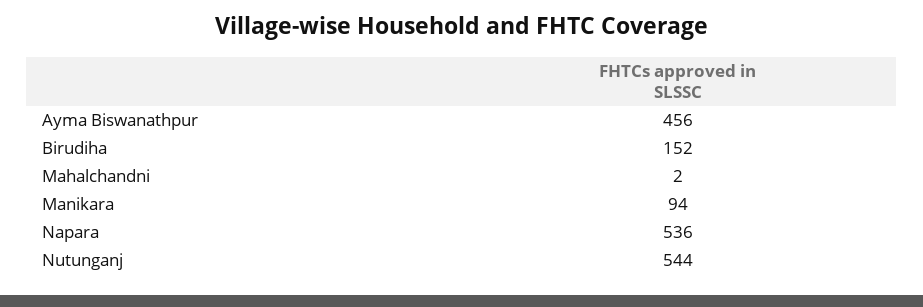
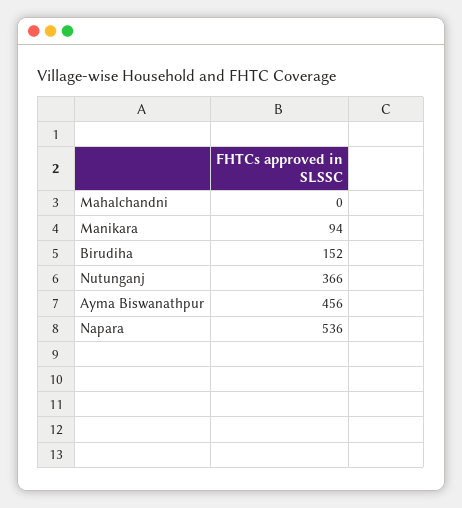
  {
    "Ayma Biswanathpur": 456,
    "Birudiha": 152,
-   "Mahalchandni": 2,
+   "Mahalchandni": 0,
    "Manikara": 94,
    "Napara": 536,
-   "Nutunganj": 544
+   "Nutunganj": 366
  }

